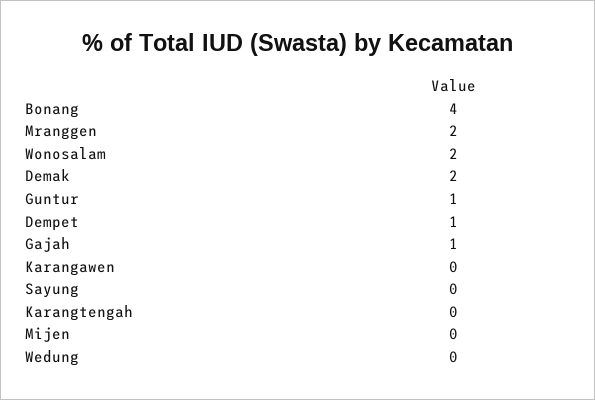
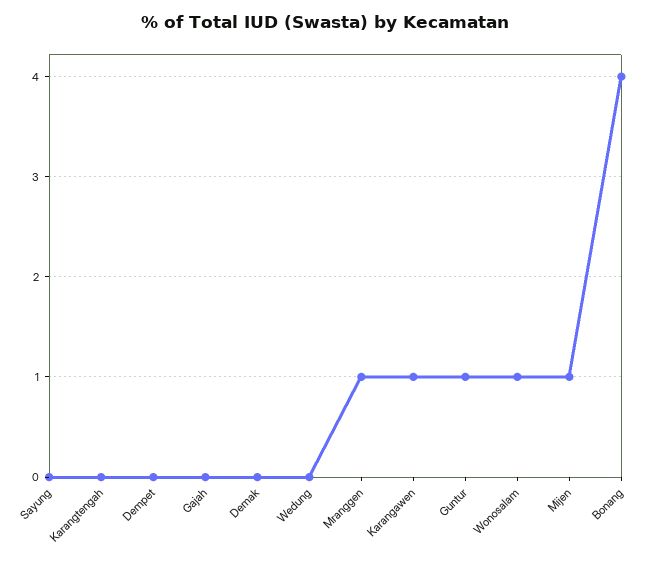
  {
    "Bonang": 4,
-   "Mranggen": 2,
+   "Mranggen": 1,
-   "Wonosalam": 2,
+   "Wonosalam": 1,
-   "Demak": 2,
+   "Demak": 0,
    "Guntur": 1,
-   "Dempet": 1,
+   "Dempet": 0,
-   "Gajah": 1,
+   "Gajah": 0,
-   "Karangawen": 0,
+   "Karangawen": 1,
    "Sayung": 0,
    "Karangtengah": 0,
-   "Mijen": 0,
+   "Mijen": 1,
    "Wedung": 0
  }

